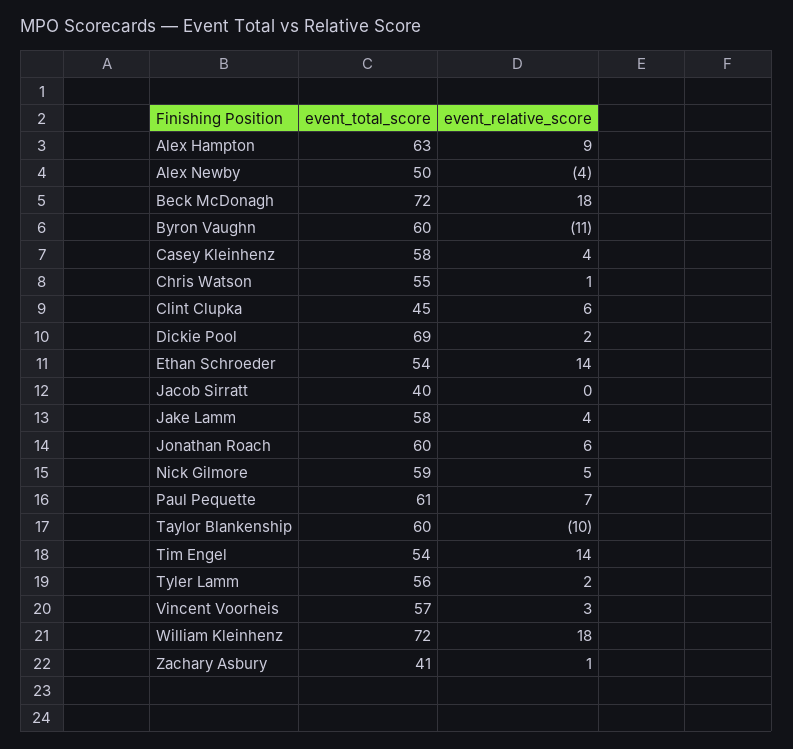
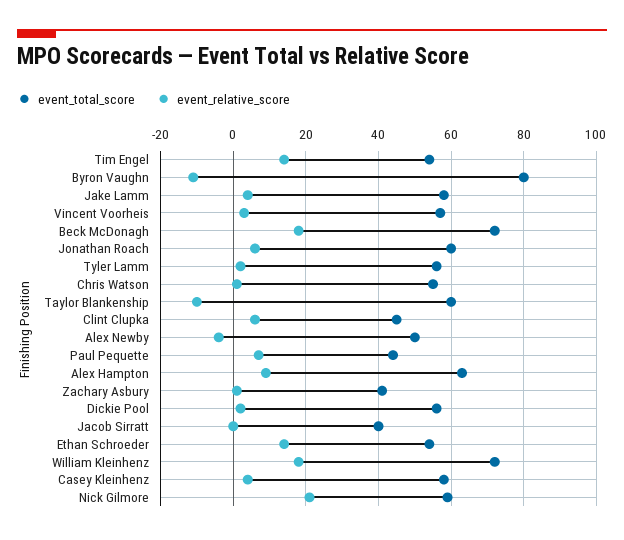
  {
    "event_total_score": {
      "Alex Hampton": 63,
      "Alex Newby": 50,
      "Beck McDonagh": 72,
-     "Byron Vaughn": 60,
+     "Byron Vaughn": 80,
      "Casey Kleinhenz": 58,
      "Chris Watson": 55,
      "Clint Clupka": 45,
-     "Dickie Pool": 69,
+     "Dickie Pool": 55,
      "Ethan Schroeder": 54,
      "Jacob Sirratt": 40,
      "Jake Lamm": 58,
      "Jonathan Roach": 60,
      "Nick Gilmore": 59,
-     "Paul Pequette": 61,
+     "Paul Pequette": 45,
      "Taylor Blankenship": 60,
      "Tim Engel": 54,
      "Tyler Lamm": 56,
      "Vincent Voorheis": 57,
      "William Kleinhenz": 72,
      "Zachary Asbury": 41
    },
    "event_relative_score": {
      "Alex Hampton": 9,
      "Alex Newby": -4,
      "Beck McDonagh": 18,
      "Byron Vaughn": -11,
      "Casey Kleinhenz": 4,
      "Chris Watson": 1,
      "Clint Clupka": 6,
      "Dickie Pool": 2,
      "Ethan Schroeder": 14,
      "Jacob Sirratt": 0,
      "Jake Lamm": 4,
      "Jonathan Roach": 6,
-     "Nick Gilmore": 5,
+     "Nick Gilmore": 20,
      "Paul Pequette": 7,
      "Taylor Blankenship": -10,
      "Tim Engel": 14,
      "Tyler Lamm": 2,
      "Vincent Voorheis": 3,
      "William Kleinhenz": 18,
      "Zachary Asbury": 1
    }
  }

